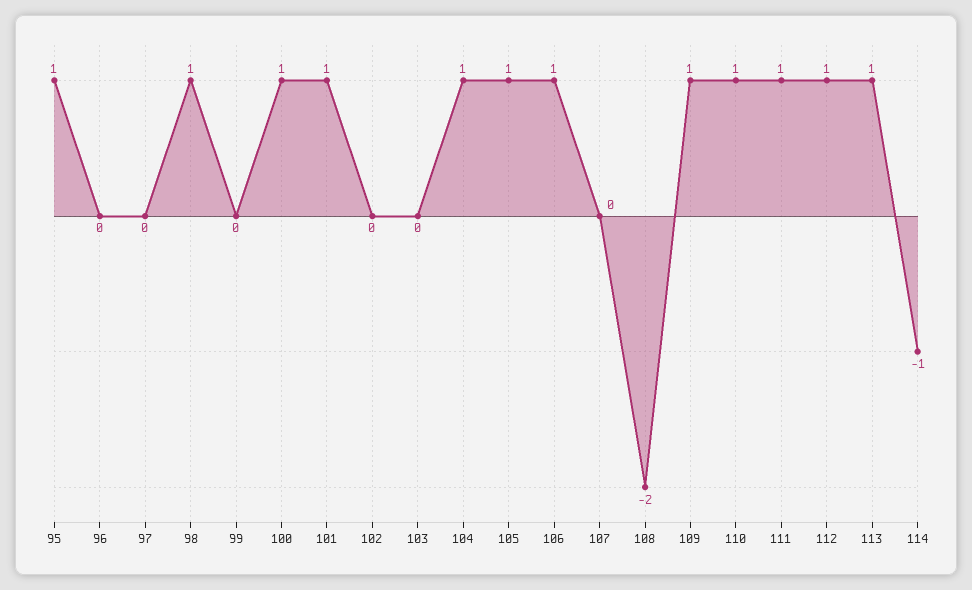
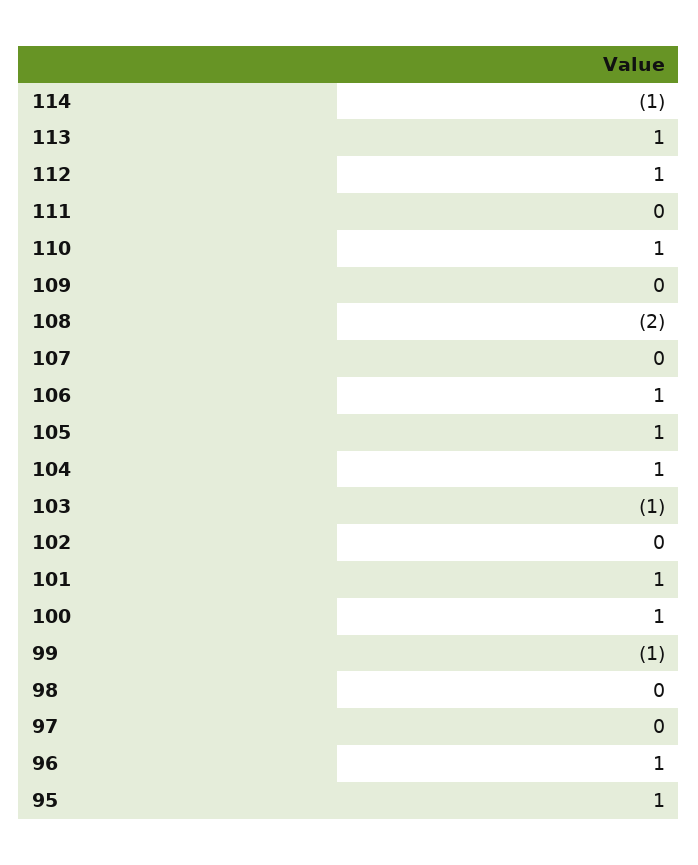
  {
    "95": 1,
-   "96": 0,
+   "96": 1,
    "97": 0,
-   "98": 1,
+   "98": 0,
-   "99": 0,
+   "99": -1,
    "100": 1,
    "101": 1,
    "102": 0,
-   "103": 0,
+   "103": -1,
    "104": 1,
    "105": 1,
    "106": 1,
    "107": 0,
    "108": -2,
-   "109": 1,
+   "109": 0,
    "110": 1,
-   "111": 1,
+   "111": 0,
    "112": 1,
    "113": 1,
    "114": -1
  }

